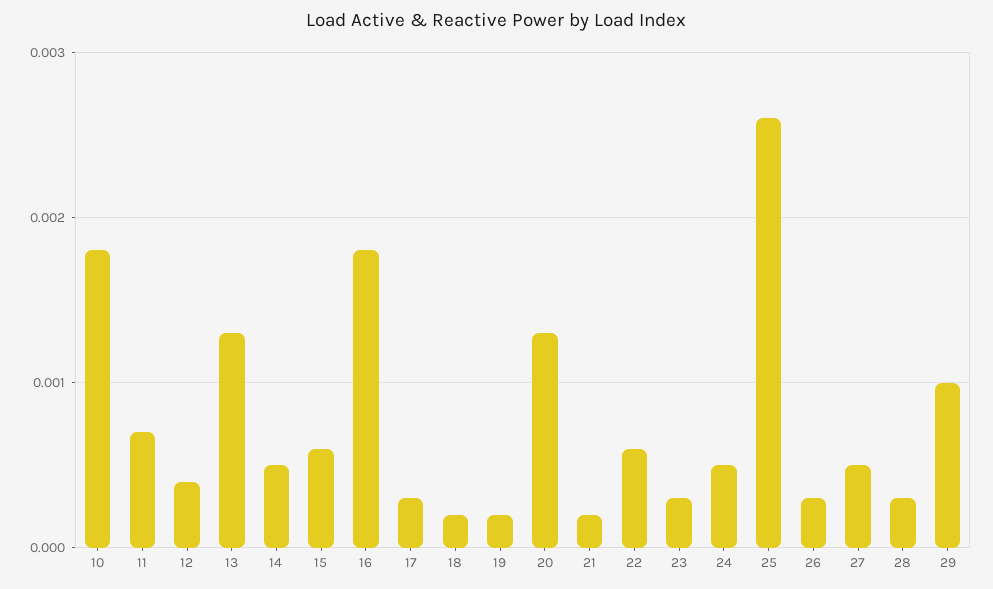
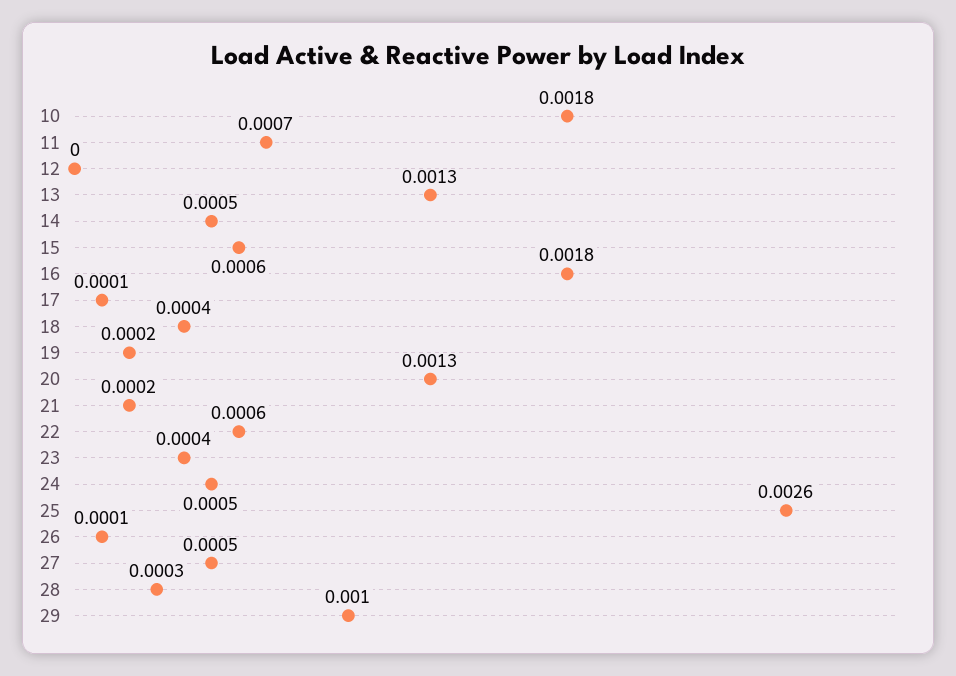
  {
    "10": 0.0018,
    "11": 0.0007,
-   "12": 0.0004,
+   "12": 0,
    "13": 0.0013,
    "14": 0.0005,
    "15": 0.0006,
    "16": 0.0018,
-   "17": 0.0003,
+   "17": 0.0001,
-   "18": 0.0002,
+   "18": 0.0004,
    "19": 0.0002,
    "20": 0.0013,
    "21": 0.0002,
    "22": 0.0006,
-   "23": 0.0003,
+   "23": 0.0004,
    "24": 0.0005,
    "25": 0.0026,
-   "26": 0.0003,
+   "26": 0.0001,
    "27": 0.0005,
    "28": 0.0003,
    "29": 0.001
  }

